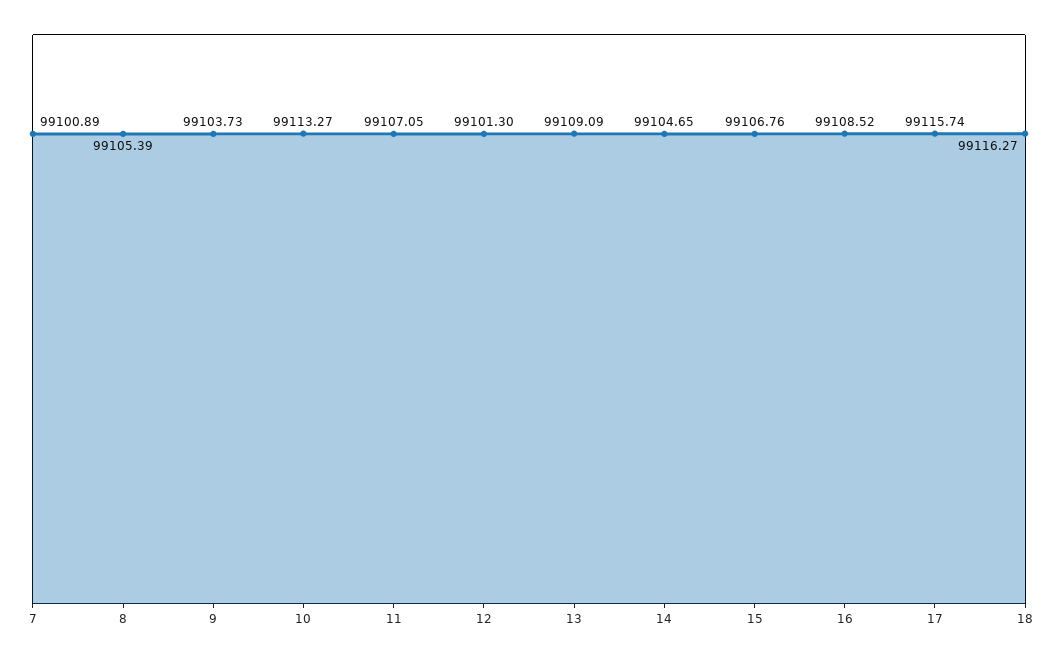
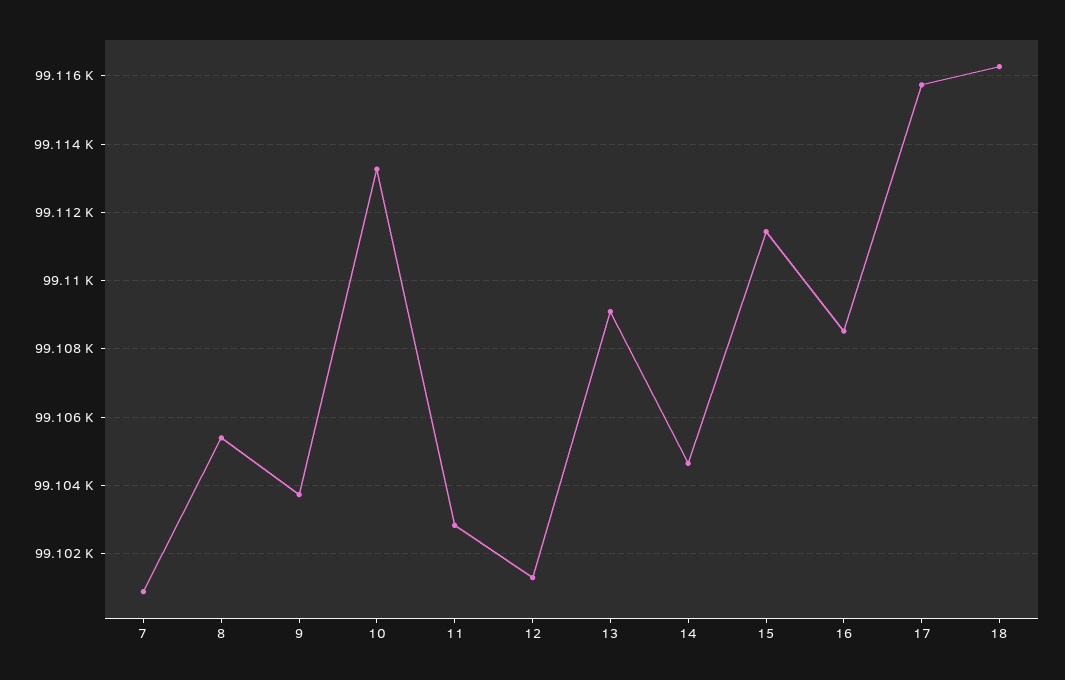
  {
    "7": 99100.89,
    "8": 99105.39,
    "9": 99103.73,
    "10": 99113.27,
-   "11": 99107.05,
+   "11": 99102.8,
    "12": 99101.3,
    "13": 99109.09,
    "14": 99104.65,
-   "15": 99106.76,
+   "15": 99111.4,
    "16": 99108.52,
    "17": 99115.74,
    "18": 99116.27
  }

